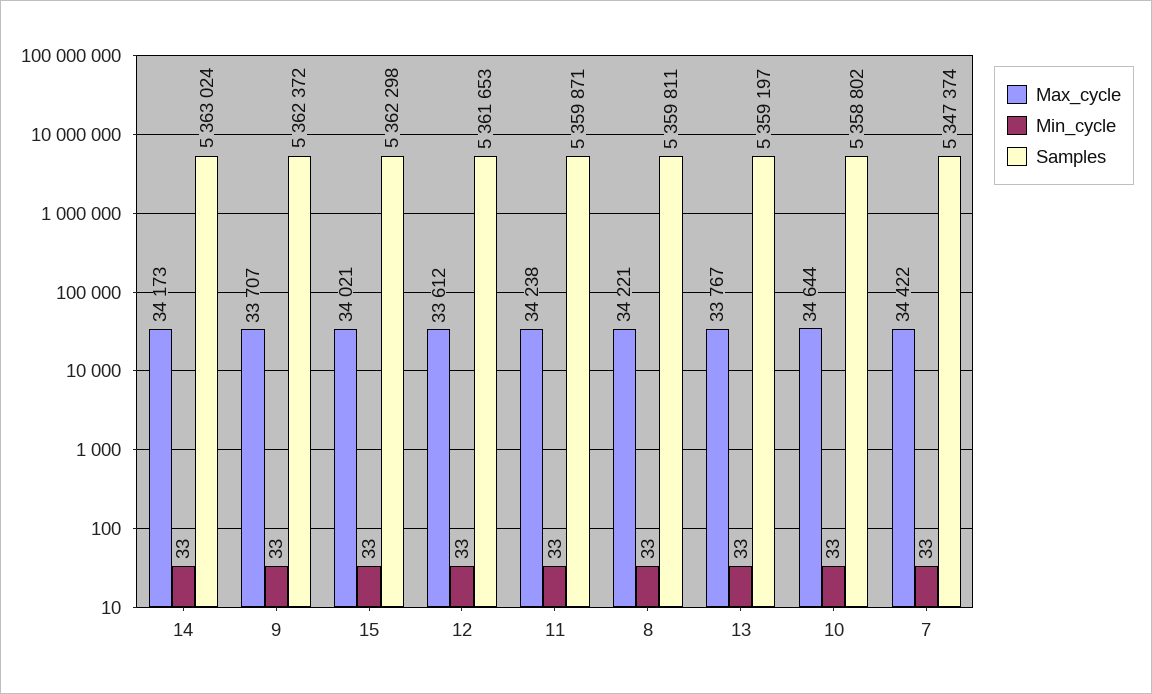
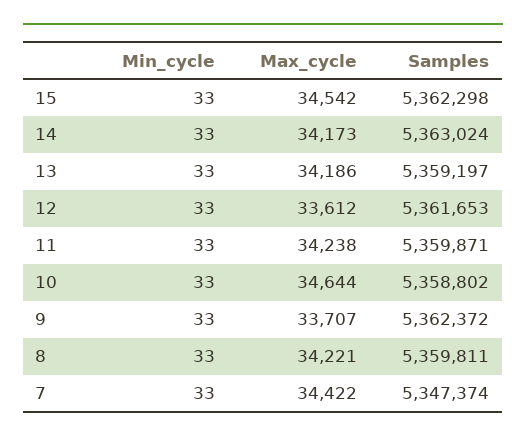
  {
    "Max_cycle": {
      "14": 34173,
      "9": 33707,
-     "15": 34021,
+     "15": 34542,
      "12": 33612,
      "11": 34238,
      "8": 34221,
-     "13": 33767,
+     "13": 34186,
      "10": 34644,
      "7": 34422
    },
    "Min_cycle": {
      "14": 33,
      "9": 33,
      "15": 33,
      "12": 33,
      "11": 33,
      "8": 33,
      "13": 33,
      "10": 33,
      "7": 33
    },
    "Samples": {
      "14": 5363024,
      "9": 5362372,
      "15": 5362298,
      "12": 5361653,
      "11": 5359871,
      "8": 5359811,
      "13": 5359197,
      "10": 5358802,
      "7": 5347374
    }
  }

